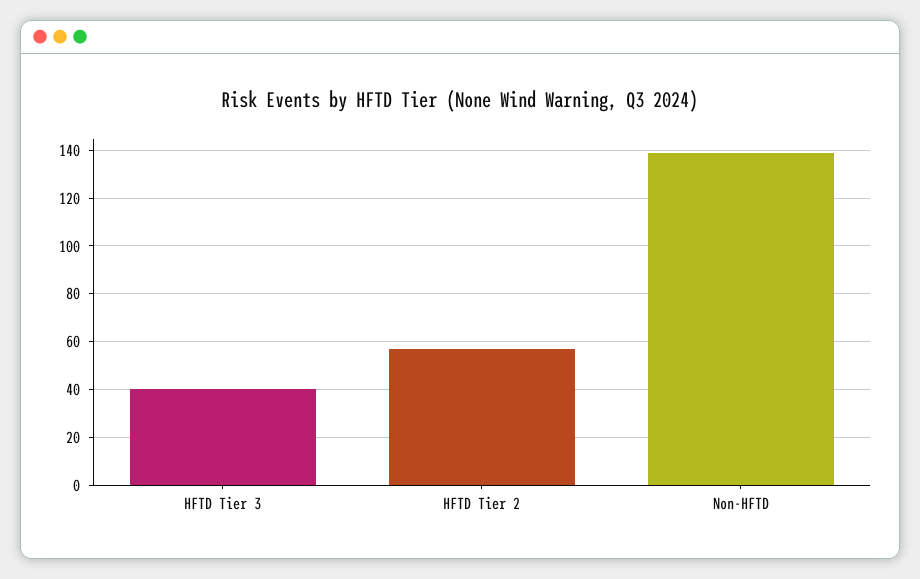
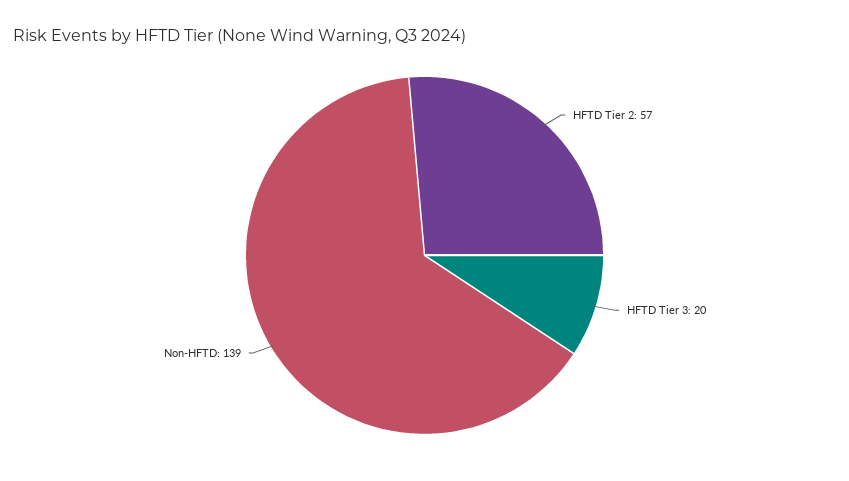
  {
-   "HFTD Tier 3": 40,
+   "HFTD Tier 3": 20,
    "HFTD Tier 2": 57,
    "Non-HFTD": 139
  }

